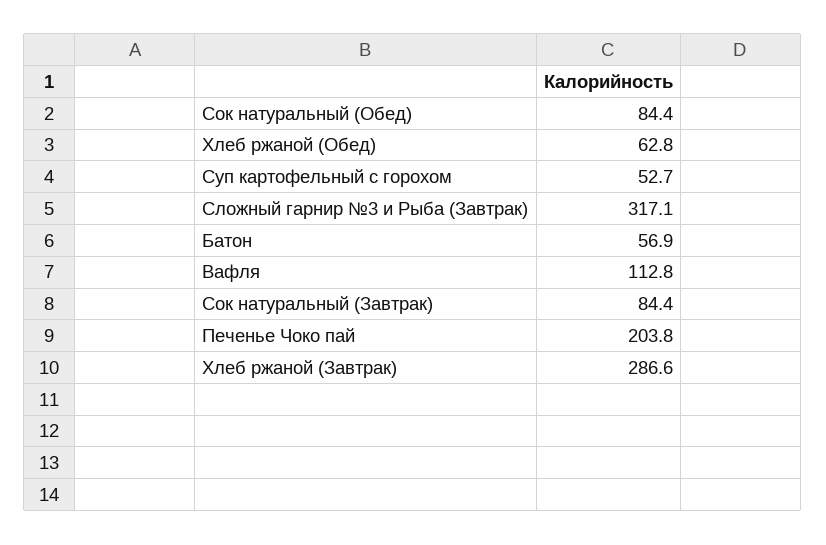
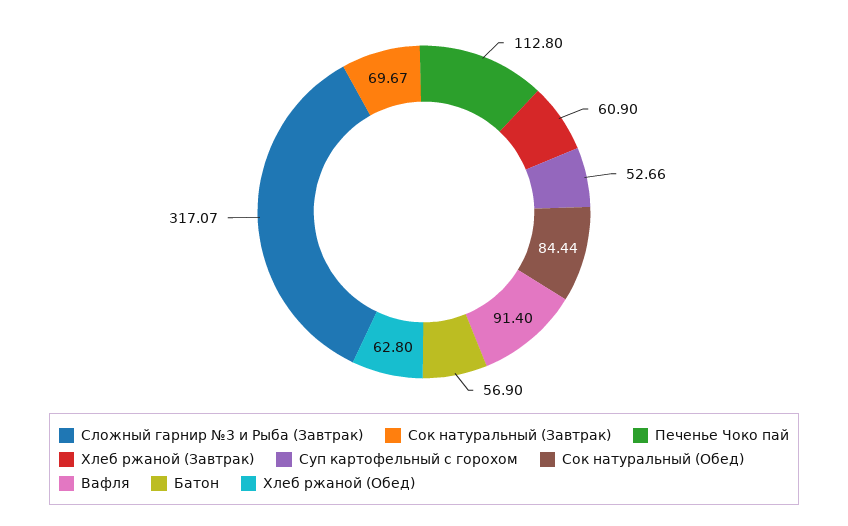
  {
    "Сок натуральный (Обед)": 84.44,
    "Хлеб ржаной (Обед)": 62.8,
    "Суп картофельный с горохом": 52.66,
    "Сложный гарнир №3 и Рыба (Завтрак)": 317.07,
    "Батон": 56.9,
-   "Вафля": 112.8,
+   "Вафля": 91.4,
-   "Сок натуральный (Завтрак)": 84.4,
+   "Сок натуральный (Завтрак)": 69.67,
-   "Печенье Чоко пай": 203.8,
+   "Печенье Чоко пай": 112.8,
-   "Хлеб ржаной (Завтрак)": 286.6
+   "Хлеб ржаной (Завтрак)": 60.9
  }

